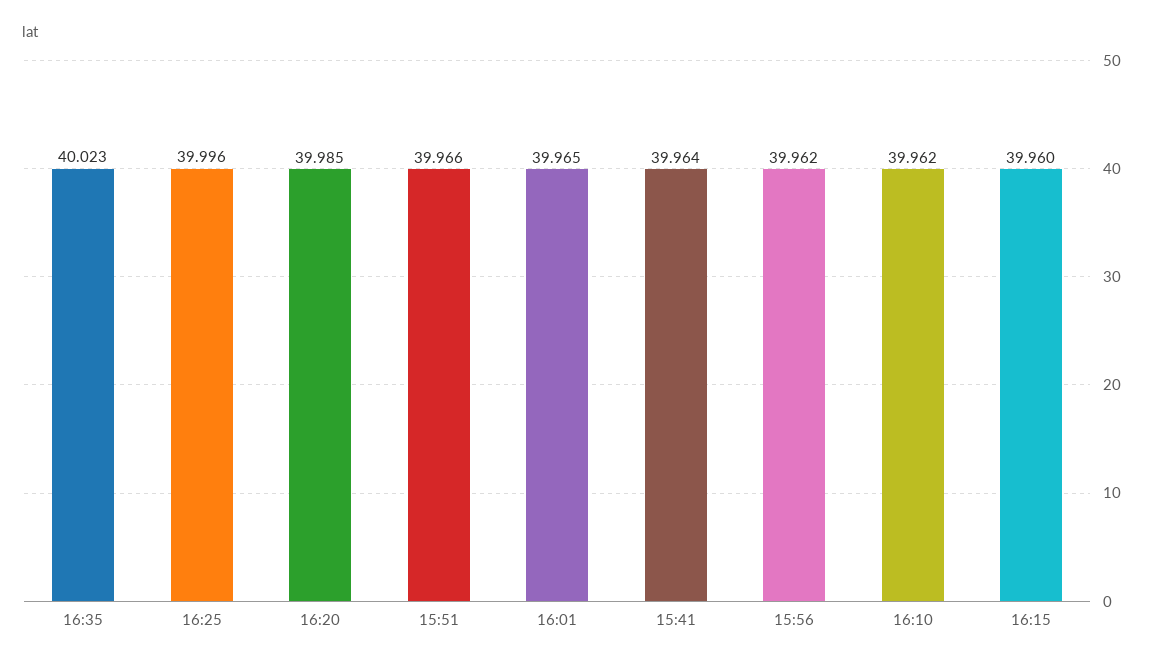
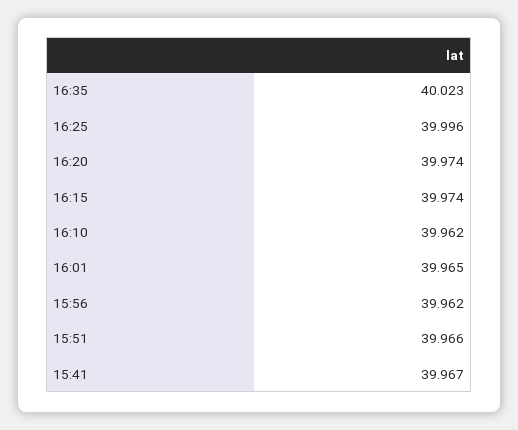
  {
    "16:35": 40.023,
    "16:25": 39.996,
-   "16:20": 39.985,
+   "16:20": 39.974,
    "15:51": 39.966,
    "16:01": 39.965,
-   "15:41": 39.964,
+   "15:41": 39.967,
    "15:56": 39.962,
    "16:10": 39.962,
-   "16:15": 39.96
+   "16:15": 39.974
  }

